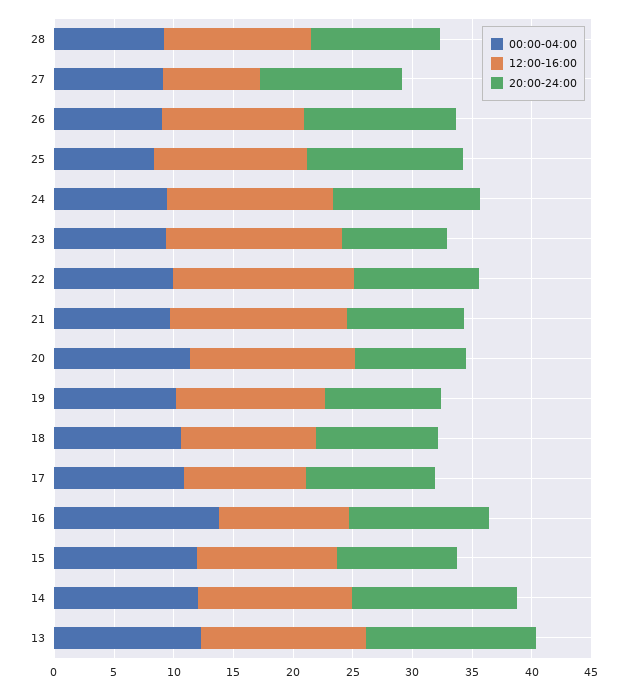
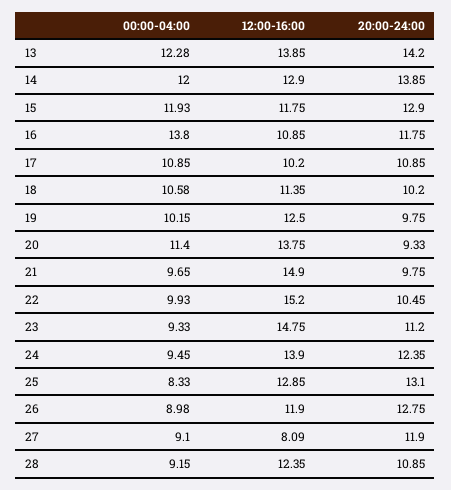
  {
    "00:00-04:00": {
      "28": 9.15,
      "27": 9.1,
      "26": 8.98,
      "25": 8.33,
      "24": 9.45,
      "23": 9.33,
      "22": 9.93,
      "21": 9.65,
      "20": 11.4,
      "19": 10.15,
      "18": 10.58,
      "17": 10.85,
      "16": 13.8,
      "15": 11.93,
      "14": 12,
      "13": 12.28
    },
    "12:00-16:00": {
      "28": 12.35,
      "27": 8.09,
      "26": 11.9,
      "25": 12.85,
      "24": 13.9,
      "23": 14.75,
      "22": 15.2,
      "21": 14.9,
      "20": 13.75,
      "19": 12.5,
      "18": 11.35,
      "17": 10.2,
      "16": 10.85,
      "15": 11.75,
      "14": 12.9,
      "13": 13.85
    },
    "20:00-24:00": {
      "28": 10.85,
      "27": 11.9,
      "26": 12.75,
      "25": 13.1,
      "24": 12.35,
-     "23": 9,
+     "23": 11.2,
      "22": 10.45,
      "21": 9.75,
      "20": 9.33,
      "19": 9.75,
      "18": 10.2,
      "17": 10.85,
      "16": 11.75,
-     "15": 10,
+     "15": 12.9,
      "14": 13.85,
      "13": 14.2
    }
  }

